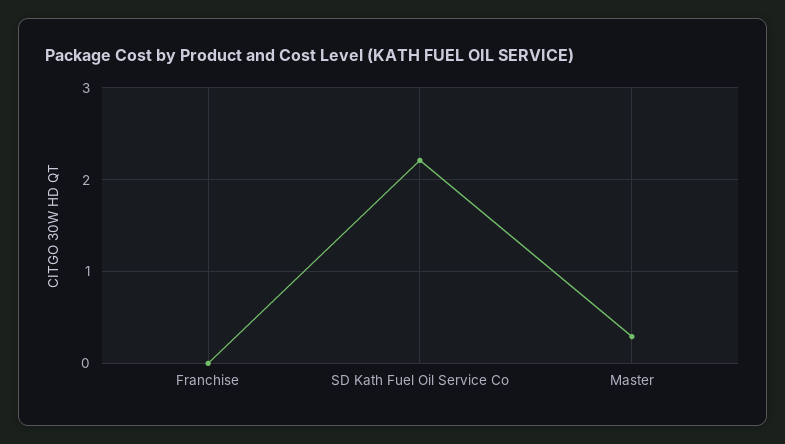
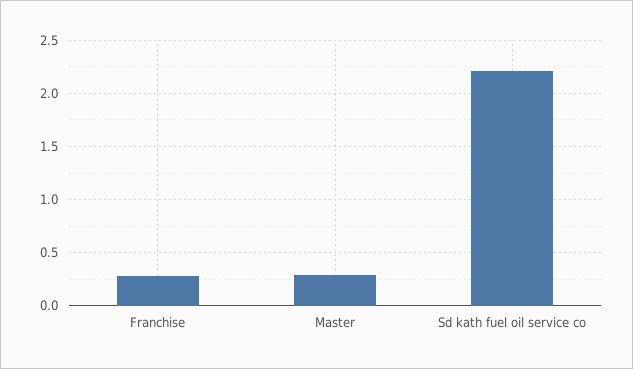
  {
-   "Franchise": 0,
+   "Franchise": 0.3,
    "SD Kath Fuel Oil Service Co": 2.2,
    "Master": 0.3
  }

